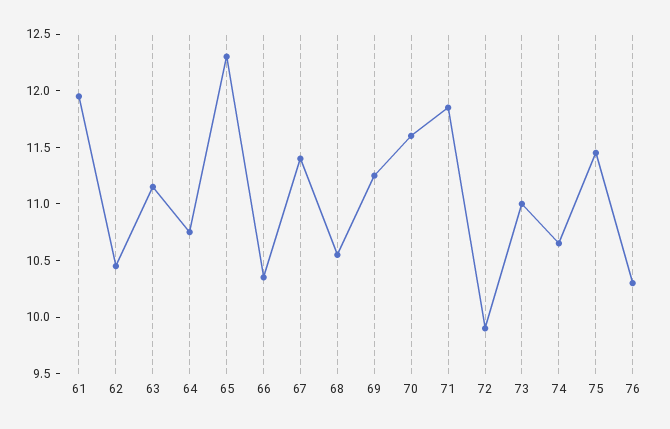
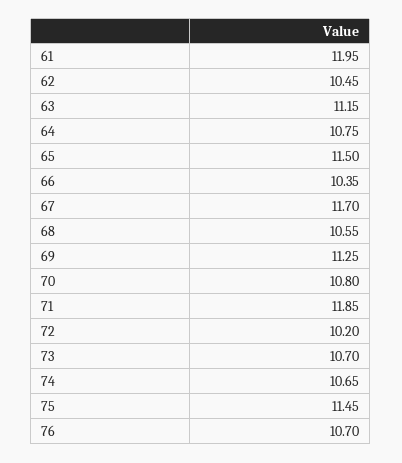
  {
    "61": 11.95,
    "62": 10.45,
    "63": 11.15,
    "64": 10.75,
-   "65": 12.3,
+   "65": 11.5,
    "66": 10.35,
-   "67": 11.4,
+   "67": 11.7,
    "68": 10.55,
    "69": 11.25,
-   "70": 11.6,
+   "70": 10.8,
    "71": 11.85,
-   "72": 9.9,
+   "72": 10.2,
-   "73": 11,
+   "73": 10.7,
    "74": 10.65,
    "75": 11.45,
-   "76": 10.3
+   "76": 10.7
  }

